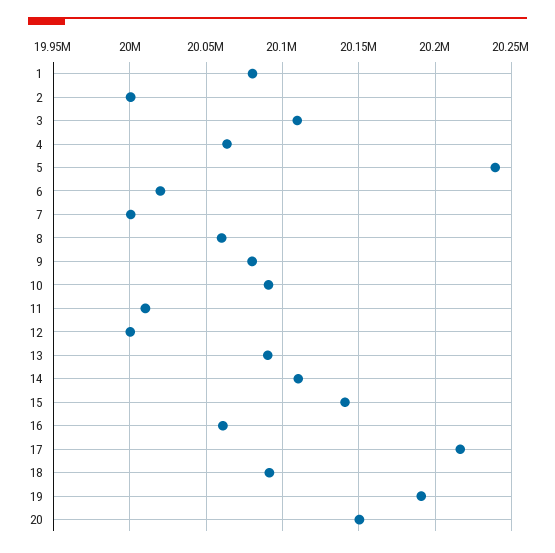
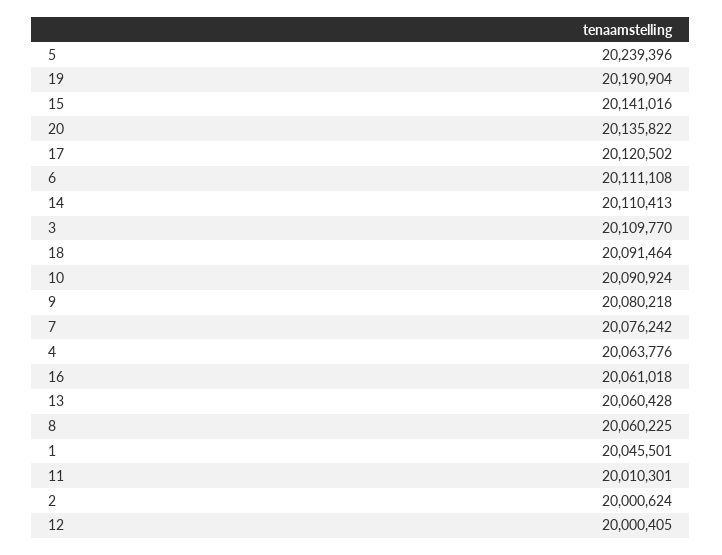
  {
-   "1": 20080000,
+   "1": 20045501,
    "2": 20000624,
    "3": 20109770,
    "4": 20063776,
    "5": 20239396,
-   "6": 20020000,
+   "6": 20111108,
-   "7": 20000000,
+   "7": 20076242,
    "8": 20060225,
    "9": 20080218,
    "10": 20090924,
    "11": 20010301,
    "12": 20000405,
-   "13": 20090000,
+   "13": 20060428,
    "14": 20110413,
    "15": 20141016,
    "16": 20061018,
-   "17": 20215000,
+   "17": 20120502,
    "18": 20091464,
    "19": 20190904,
-   "20": 20150000
+   "20": 20135822
  }

